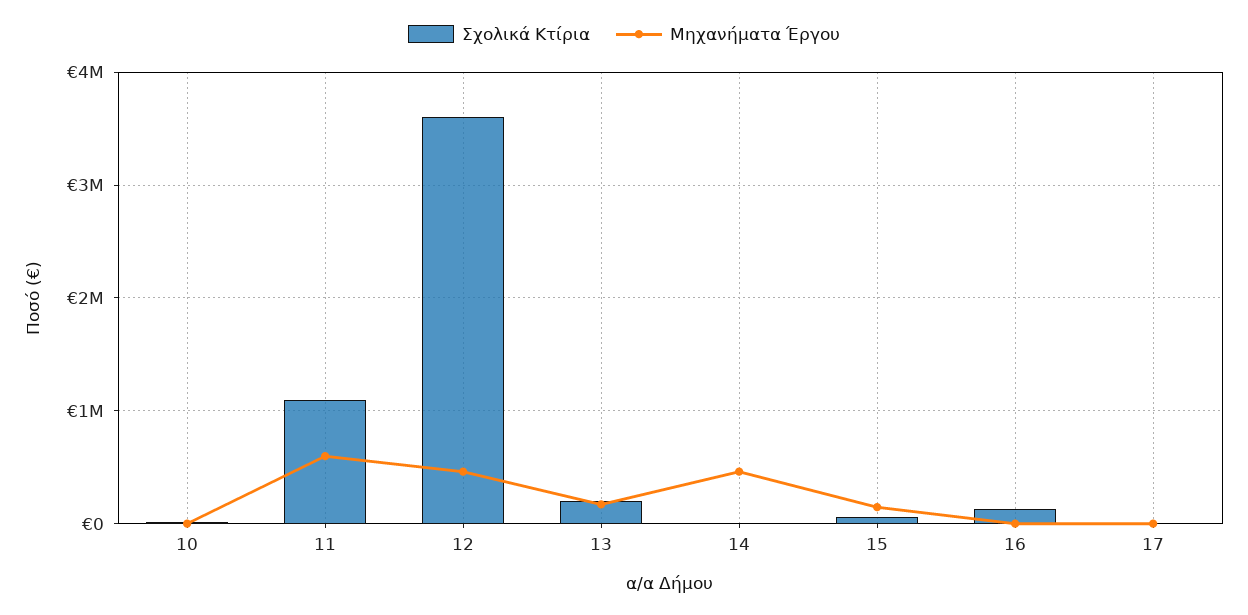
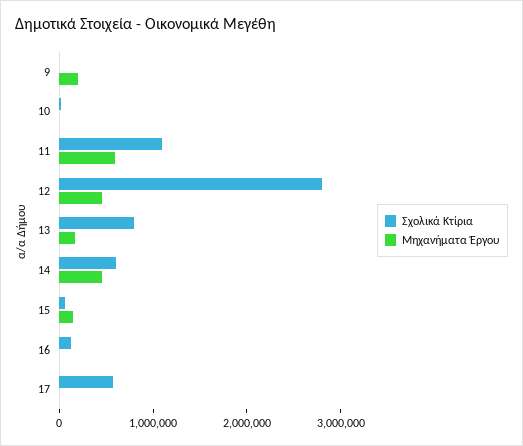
  {
    "Σχολικά Κτίρια": {
      "10": 0,
      "11": 1100000,
-     "12": 3600000,
+     "12": 2800000,
-     "13": 200000,
+     "13": 800000,
-     "14": 0,
+     "14": 600000,
      "15": 100000,
      "16": 100000,
-     "17": 0
+     "17": 600000,
+     "9": 0
    },
    "Μηχανήματα Έργου": {
      "10": 0,
      "11": 600000,
      "12": 500000,
      "13": 200000,
      "14": 500000,
      "15": 100000,
      "16": 0,
-     "17": 0
+     "17": 0,
+     "9": 200000
    }
  }

